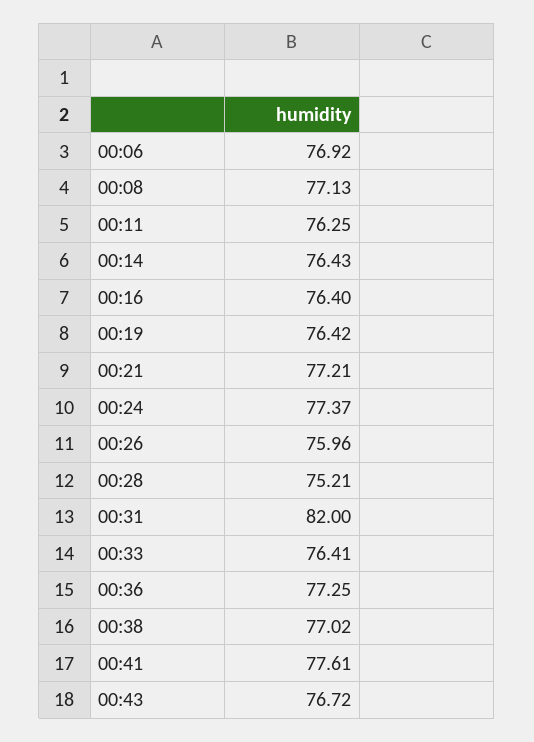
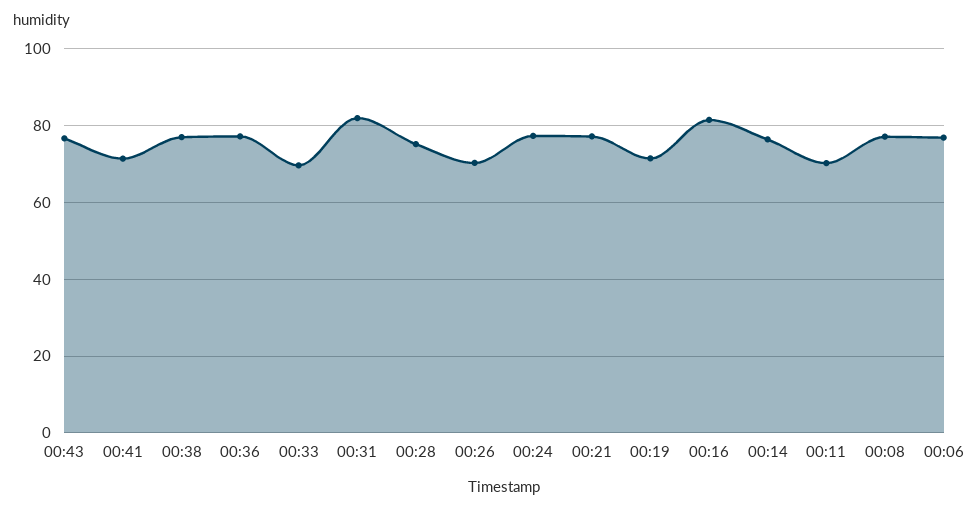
  {
    "00:06": 76.92,
    "00:08": 77.13,
-   "00:11": 76.25,
+   "00:11": 70,
    "00:14": 76.43,
-   "00:16": 76.4,
+   "00:16": 82,
-   "00:19": 76.42,
+   "00:19": 72,
    "00:21": 77.21,
    "00:24": 77.37,
-   "00:26": 75.96,
+   "00:26": 70,
    "00:28": 75.21,
    "00:31": 82,
-   "00:33": 76.41,
+   "00:33": 70,
    "00:36": 77.25,
    "00:38": 77.02,
-   "00:41": 77.61,
+   "00:41": 72,
    "00:43": 76.72
  }

